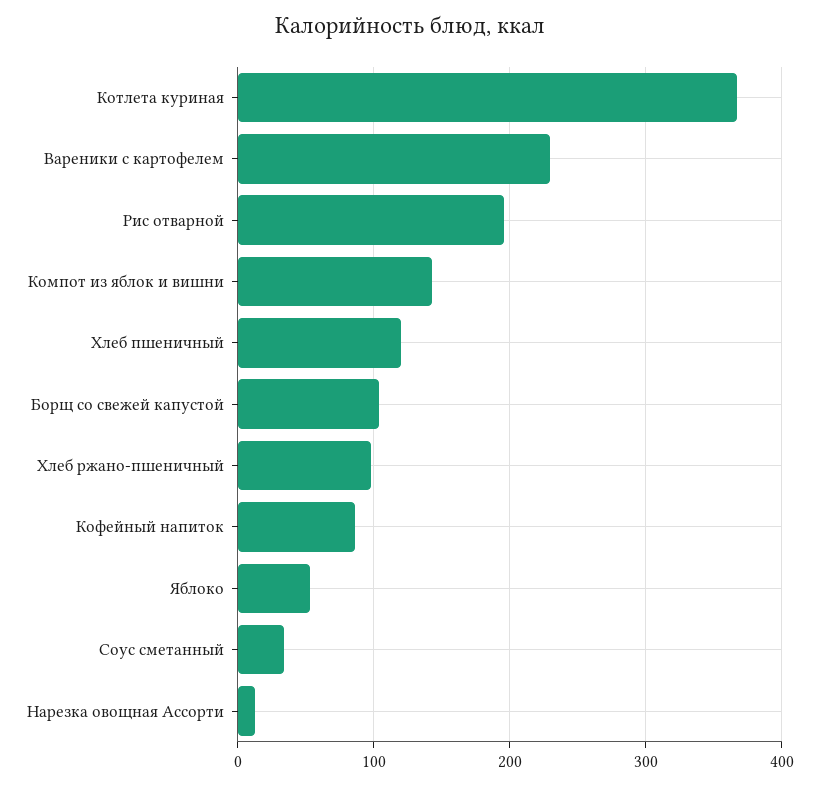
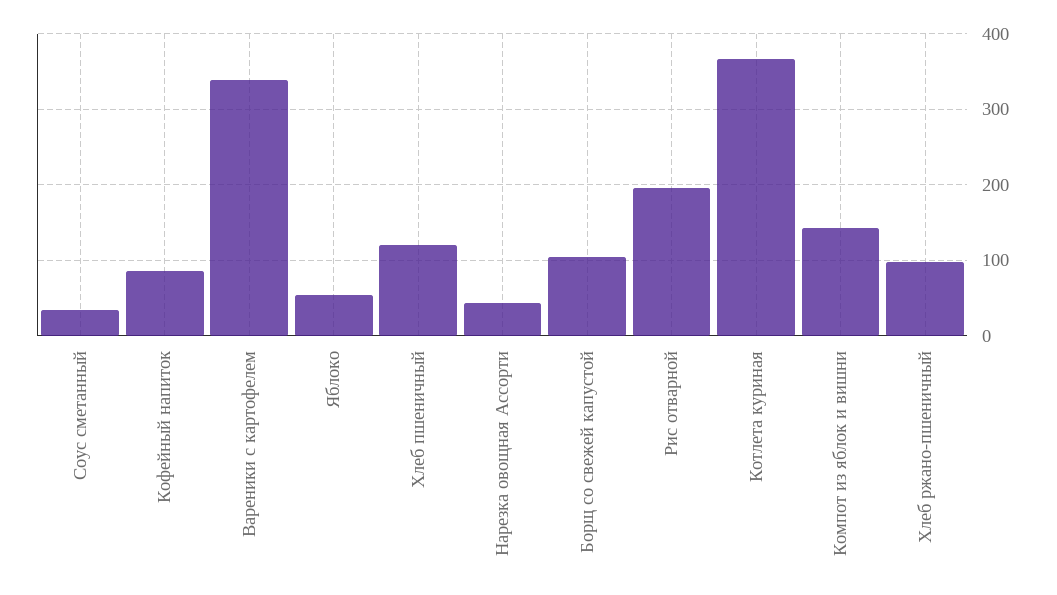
  {
    "Котлета куриная": 370,
-   "Вареники с картофелем": 230,
+   "Вареники с картофелем": 340,
    "Рис отварной": 200,
    "Компот из яблок и вишни": 140,
    "Хлеб пшеничный": 120,
    "Борщ со свежей капустой": 100,
    "Хлеб ржано-пшеничный": 100,
    "Кофейный напиток": 90,
    "Яблоко": 50,
    "Соус сметанный": 30,
-   "Нарезка овощная Ассорти": 10
+   "Нарезка овощная Ассорти": 40
  }

